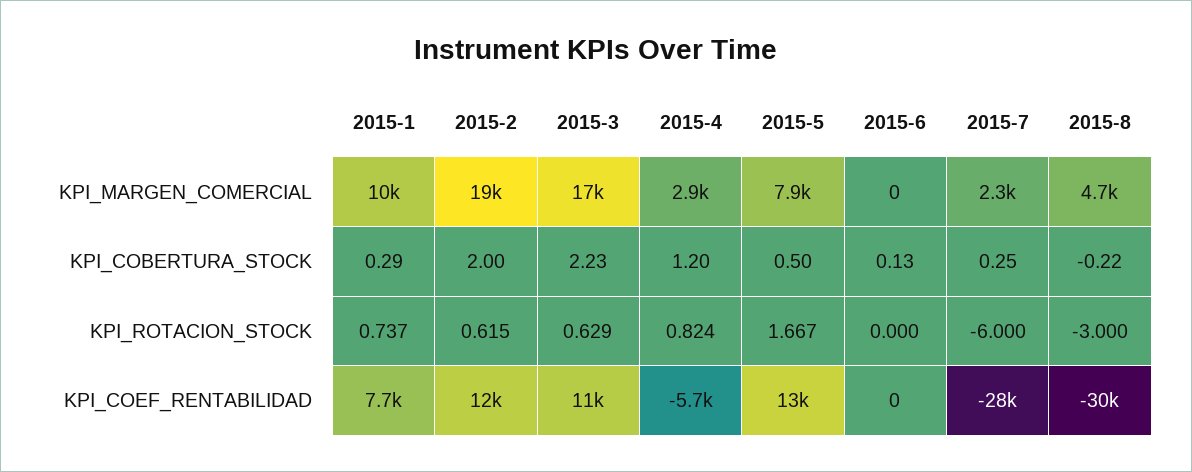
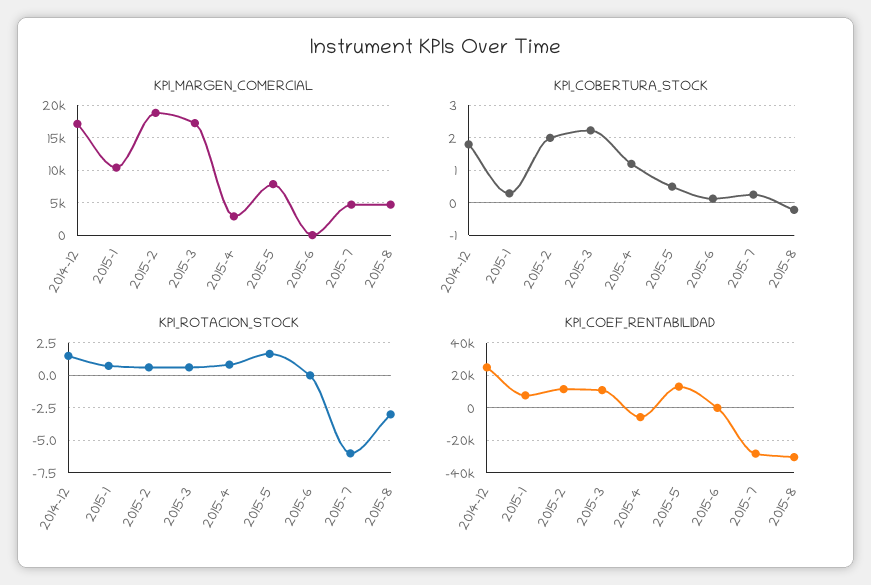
  {
    "KPI_MARGEN_COMERCIAL": {
      "2015-1": 10000,
      "2015-2": 19000,
      "2015-3": 17000,
      "2015-4": 2900,
      "2015-5": 7900,
      "2015-6": 0,
-     "2015-7": 2300,
+     "2015-7": 5000,
-     "2015-8": 4700
+     "2015-8": 4700,
+     "2014-12": 17000
    },
    "KPI_COBERTURA_STOCK": {
      "2015-1": 0.29,
      "2015-2": 2,
      "2015-3": 2.23,
      "2015-4": 1.2,
      "2015-5": 0.5,
      "2015-6": 0.13,
      "2015-7": 0.25,
-     "2015-8": -0.22
+     "2015-8": -0.22,
+     "2014-12": 1.8
    },
    "KPI_ROTACION_STOCK": {
      "2015-1": 0.737,
      "2015-2": 0.615,
      "2015-3": 0.629,
      "2015-4": 0.824,
      "2015-5": 1.667,
      "2015-6": 0,
      "2015-7": -6,
-     "2015-8": -3
+     "2015-8": -3,
+     "2014-12": 1.5
    },
    "KPI_COEF_RENTABILIDAD": {
      "2015-1": 7700,
      "2015-2": 12000,
      "2015-3": 11000,
      "2015-4": -5700,
      "2015-5": 13000,
      "2015-6": 0,
      "2015-7": -28000,
-     "2015-8": -30000
+     "2015-8": -30000,
+     "2014-12": 25000
    }
  }

